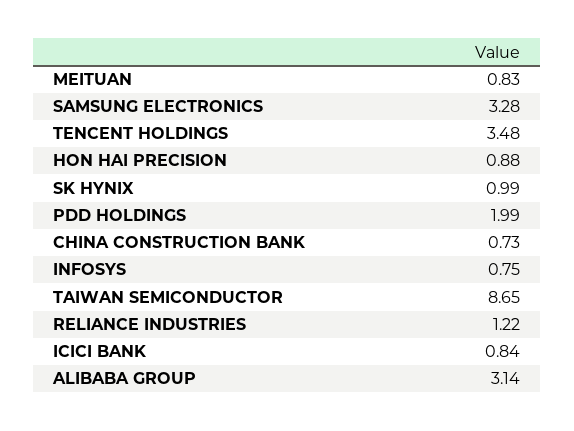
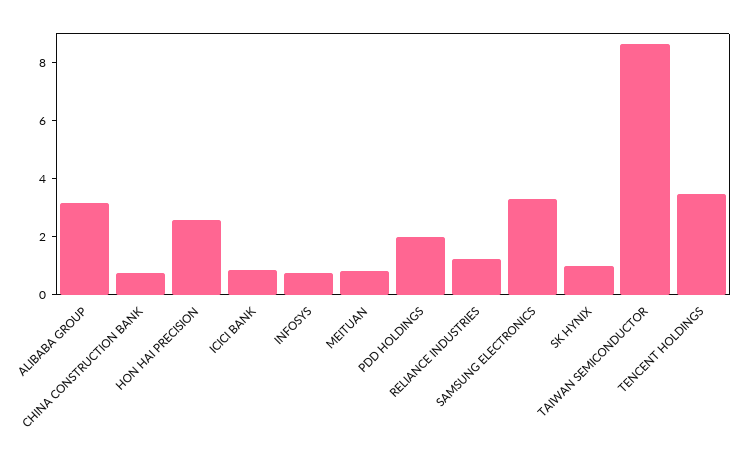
  {
    "MEITUAN": 0.83,
    "SAMSUNG ELECTRONICS": 3.28,
    "TENCENT HOLDINGS": 3.48,
-   "HON HAI PRECISION": 0.88,
+   "HON HAI PRECISION": 2.5,
    "SK HYNIX": 0.99,
    "PDD HOLDINGS": 1.99,
    "CHINA CONSTRUCTION BANK": 0.73,
    "INFOSYS": 0.75,
    "TAIWAN SEMICONDUCTOR": 8.65,
    "RELIANCE INDUSTRIES": 1.22,
    "ICICI BANK": 0.84,
    "ALIBABA GROUP": 3.14
  }

